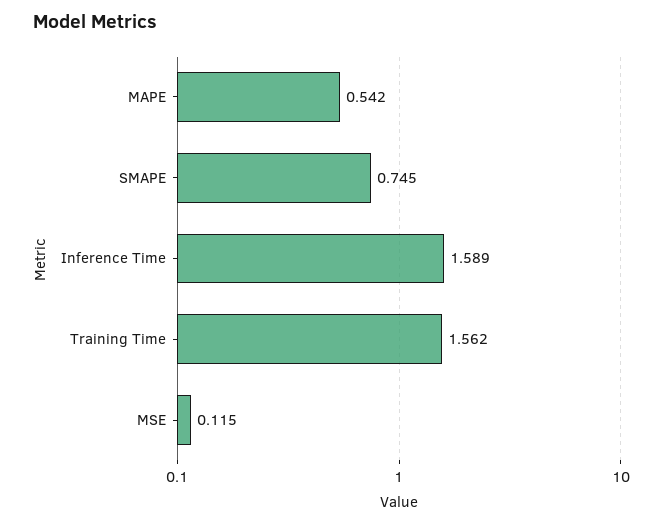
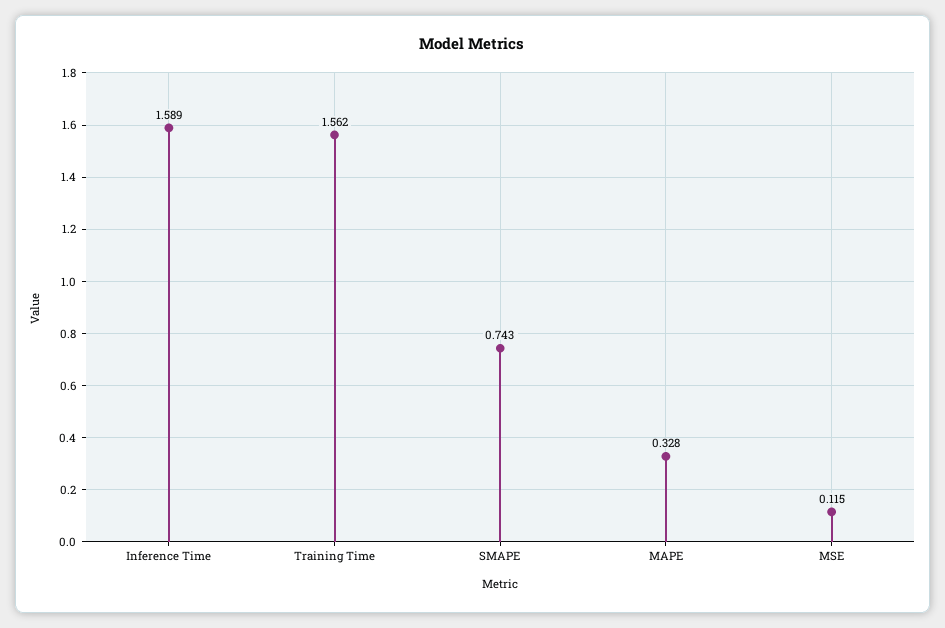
  {
-   "MAPE": 0.542,
+   "MAPE": 0.328,
-   "SMAPE": 0.745,
+   "SMAPE": 0.743,
    "Inference Time": 1.589,
    "Training Time": 1.562,
    "MSE": 0.115
  }

